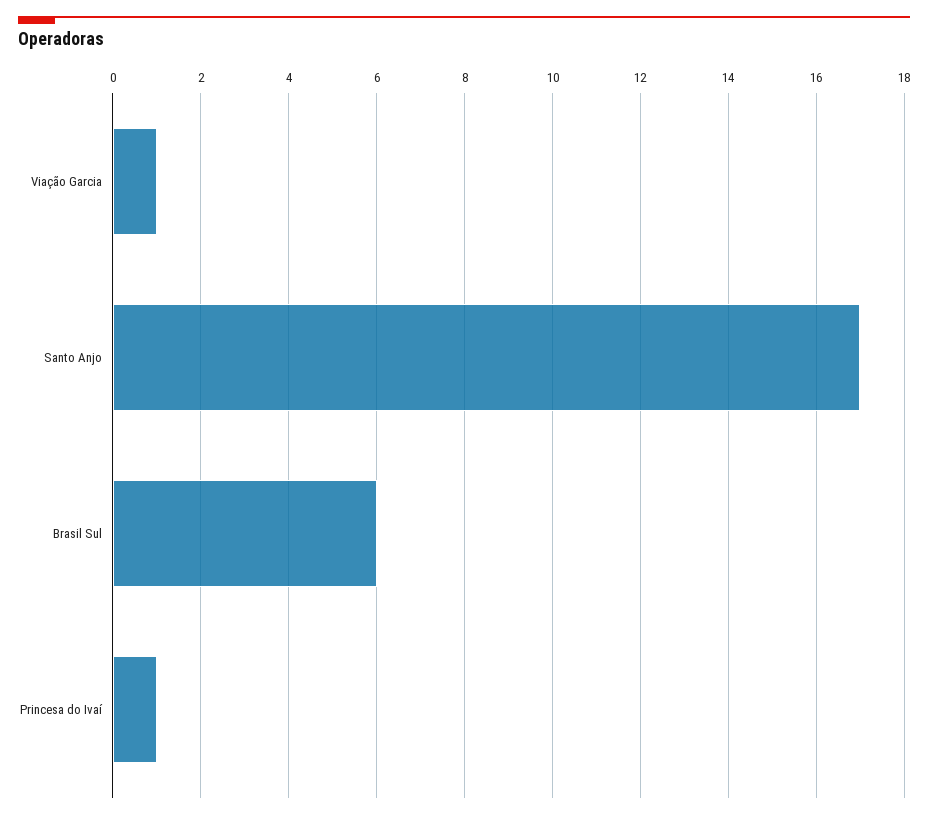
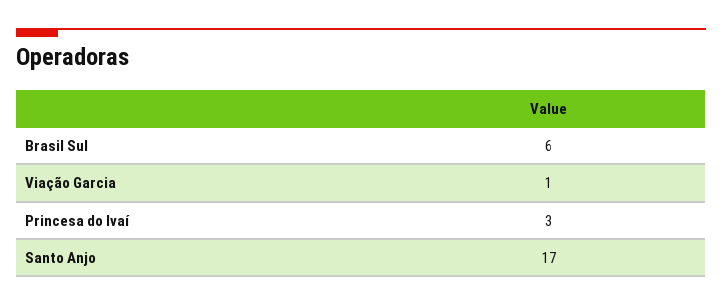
  {
    "Viação Garcia": 1,
    "Santo Anjo": 17,
    "Brasil Sul": 6,
-   "Princesa do Ivaí": 1
+   "Princesa do Ivaí": 3
  }

